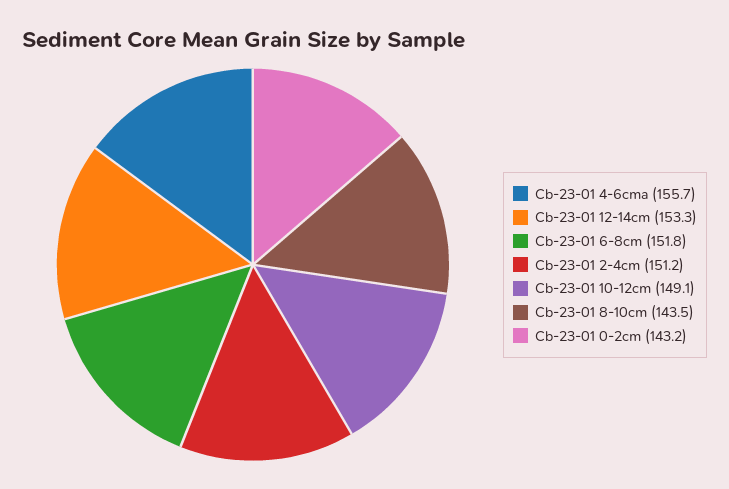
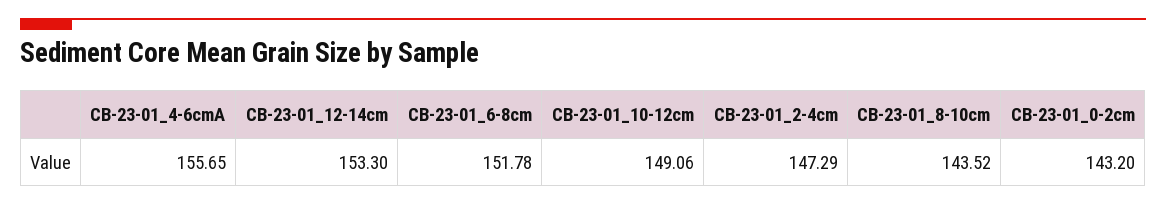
  {
    "Cb-23-01 4-6cma": 155.65,
    "Cb-23-01 12-14cm": 153.3,
    "Cb-23-01 6-8cm": 151.78,
-   "Cb-23-01 2-4cm": 151.2,
+   "Cb-23-01 2-4cm": 147.29,
    "Cb-23-01 10-12cm": 149.06,
    "Cb-23-01 8-10cm": 143.52,
    "Cb-23-01 0-2cm": 143.2
  }

